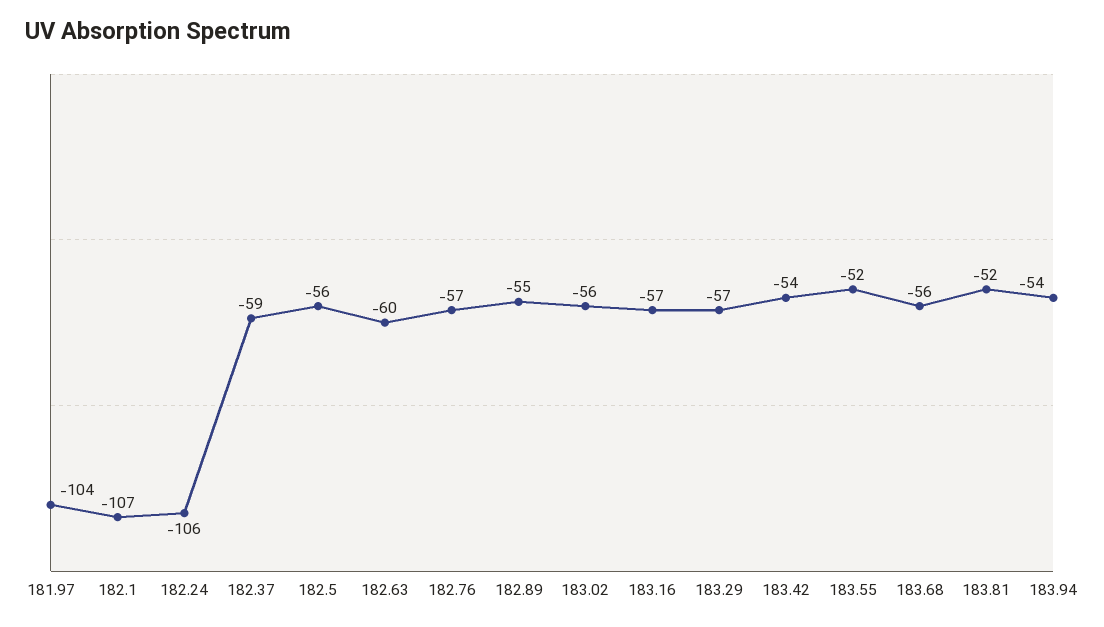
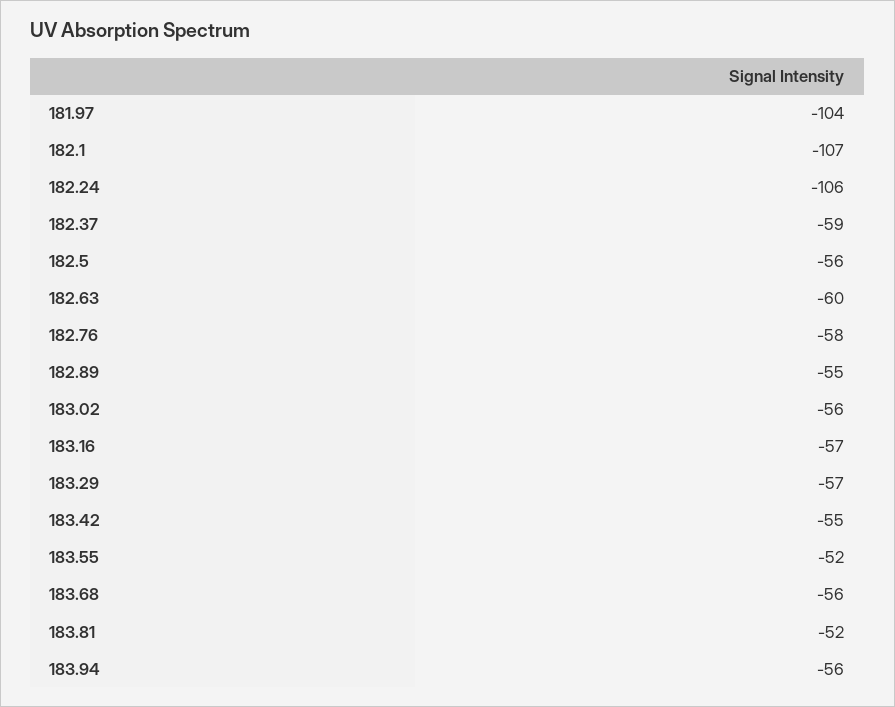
  {
    "181.97": -104,
    "182.1": -107,
    "182.24": -106,
    "182.37": -59,
    "182.5": -56,
    "182.63": -60,
-   "182.76": -57,
+   "182.76": -58,
    "182.89": -55,
    "183.02": -56,
    "183.16": -57,
    "183.29": -57,
-   "183.42": -54,
+   "183.42": -55,
    "183.55": -52,
    "183.68": -56,
    "183.81": -52,
-   "183.94": -54
+   "183.94": -56
  }

